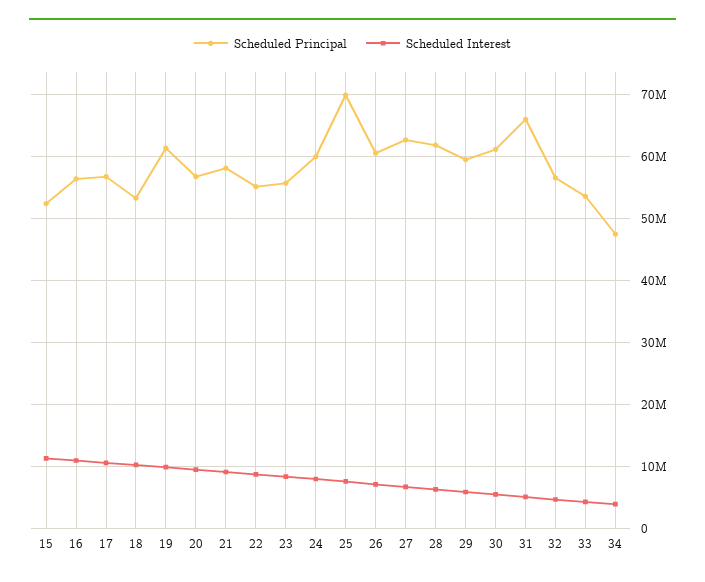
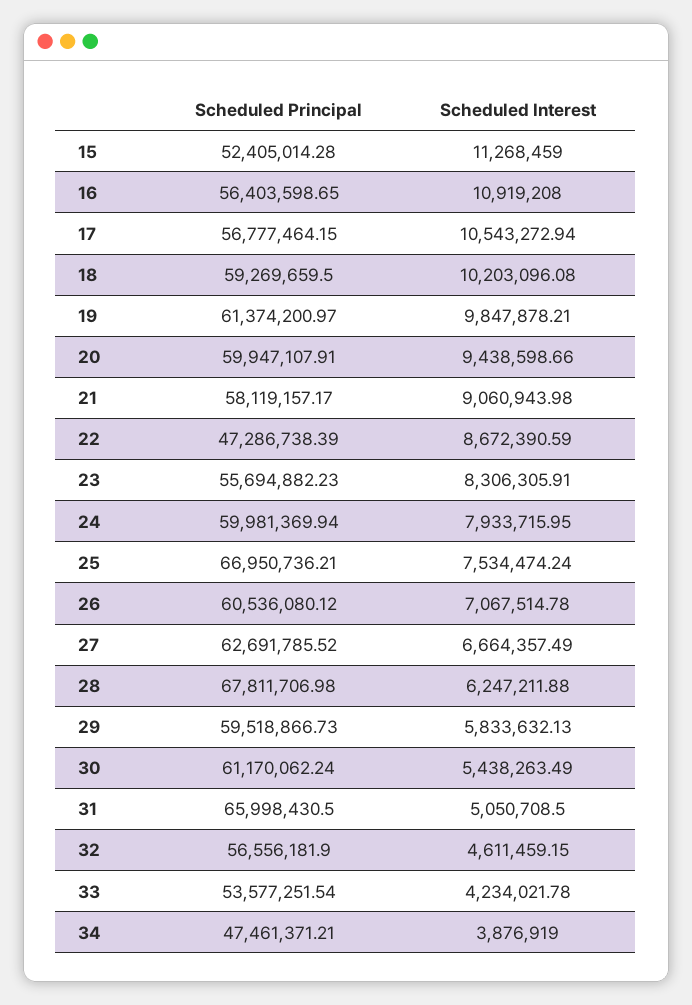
  {
    "Scheduled Principal": {
      "15": 52405014.28,
      "16": 56403598.65,
      "17": 56777464.15,
-     "18": 53000000,
+     "18": 59269659.5,
      "19": 61374200.97,
-     "20": 57000000,
+     "20": 59947107.91,
      "21": 58119157.17,
-     "22": 55000000,
+     "22": 47286738.39,
      "23": 55694882.23,
      "24": 59981369.94,
-     "25": 70000000,
+     "25": 66950736.21,
      "26": 60536080.12,
      "27": 62691785.52,
-     "28": 62000000,
+     "28": 67811706.98,
      "29": 59518866.73,
      "30": 61170062.24,
      "31": 65998430.5,
      "32": 56556181.9,
      "33": 53577251.54,
      "34": 47461371.21
    },
    "Scheduled Interest": {
      "15": 11268459,
      "16": 10919208,
      "17": 10543272.94,
      "18": 10203096.08,
      "19": 9847878.21,
      "20": 9438598.66,
      "21": 9060943.98,
      "22": 8672390.59,
      "23": 8306305.91,
      "24": 7933715.95,
      "25": 7534474.24,
      "26": 7067514.78,
      "27": 6664357.49,
      "28": 6247211.88,
      "29": 5833632.13,
      "30": 5438263.49,
      "31": 5050708.5,
      "32": 4611459.15,
      "33": 4234021.78,
      "34": 3876919
    }
  }

